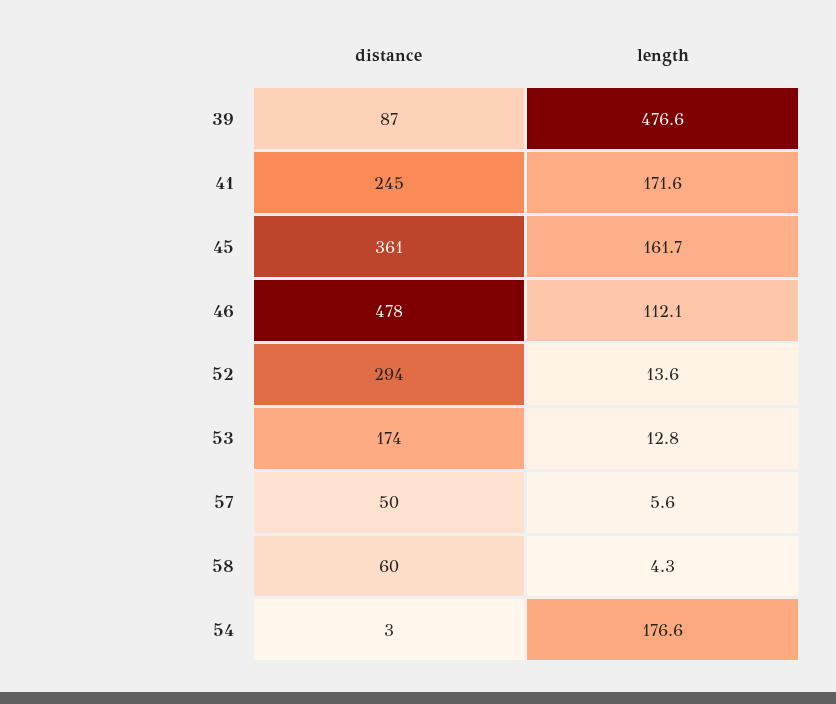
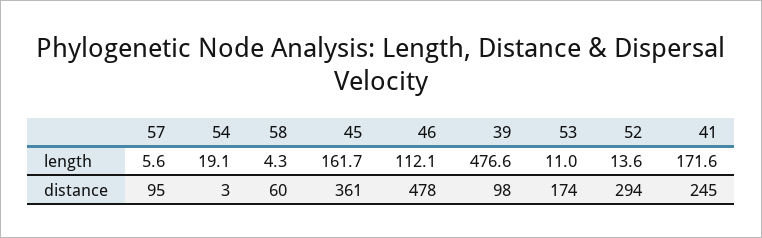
  {
    "distance": {
-     "39": 87,
+     "39": 98,
      "41": 245,
      "45": 361,
      "46": 478,
      "52": 294,
      "53": 174,
-     "57": 50,
+     "57": 95,
      "58": 60,
      "54": 3
    },
    "length": {
      "39": 476.6,
      "41": 171.6,
      "45": 161.7,
      "46": 112.1,
      "52": 13.6,
-     "53": 12.8,
+     "53": 11,
      "57": 5.6,
      "58": 4.3,
-     "54": 176.6
+     "54": 19.1
    }
  }

